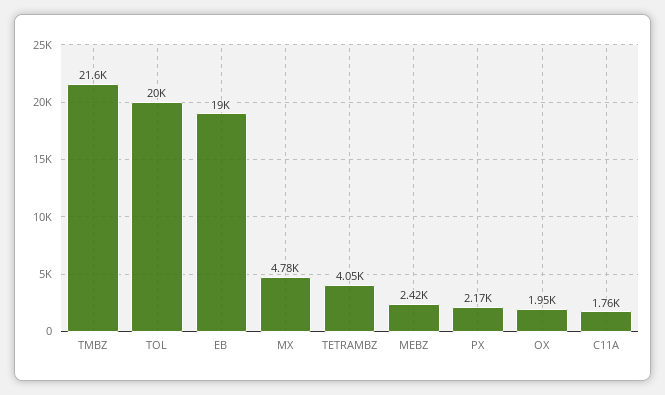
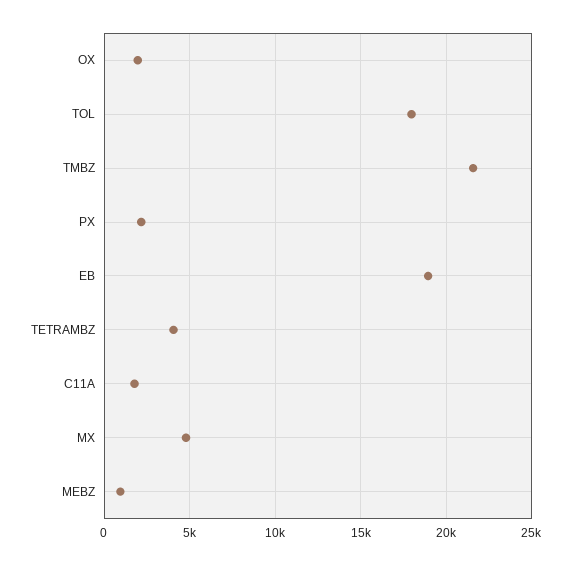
  {
    "TMBZ": 21600,
-   "TOL": 20000,
+   "TOL": 18000,
    "EB": 19000,
    "MX": 4780,
    "TETRAMBZ": 4050,
-   "MEBZ": 2420,
+   "MEBZ": 1000,
    "PX": 2170,
    "OX": 1950,
    "C11A": 1760
  }

